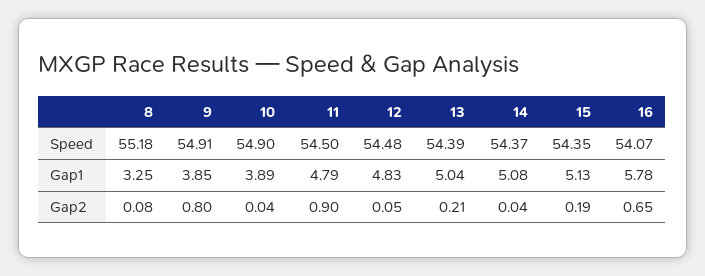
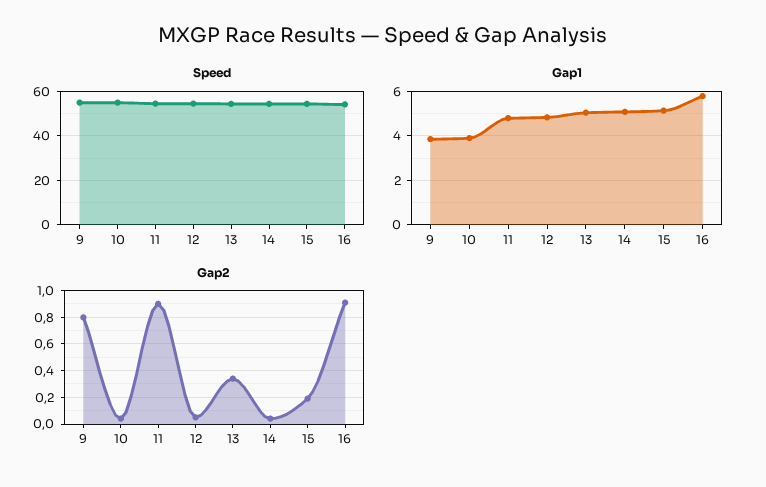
  {
    "Speed": {
-     "8": 55.18,
      "9": 54.91,
      "10": 54.9,
      "11": 54.5,
      "12": 54.48,
      "13": 54.39,
      "14": 54.37,
      "15": 54.35,
      "16": 54.07
    },
    "Gap1": {
-     "8": 3.25,
      "9": 3.85,
      "10": 3.89,
      "11": 4.79,
      "12": 4.83,
      "13": 5.04,
      "14": 5.08,
      "15": 5.13,
      "16": 5.78
    },
    "Gap2": {
-     "8": 0.08,
      "9": 0.8,
      "10": 0.04,
      "11": 0.9,
      "12": 0.05,
-     "13": 0.21,
+     "13": 0.35,
      "14": 0.04,
      "15": 0.19,
-     "16": 0.65
+     "16": 0.9
    }
  }

